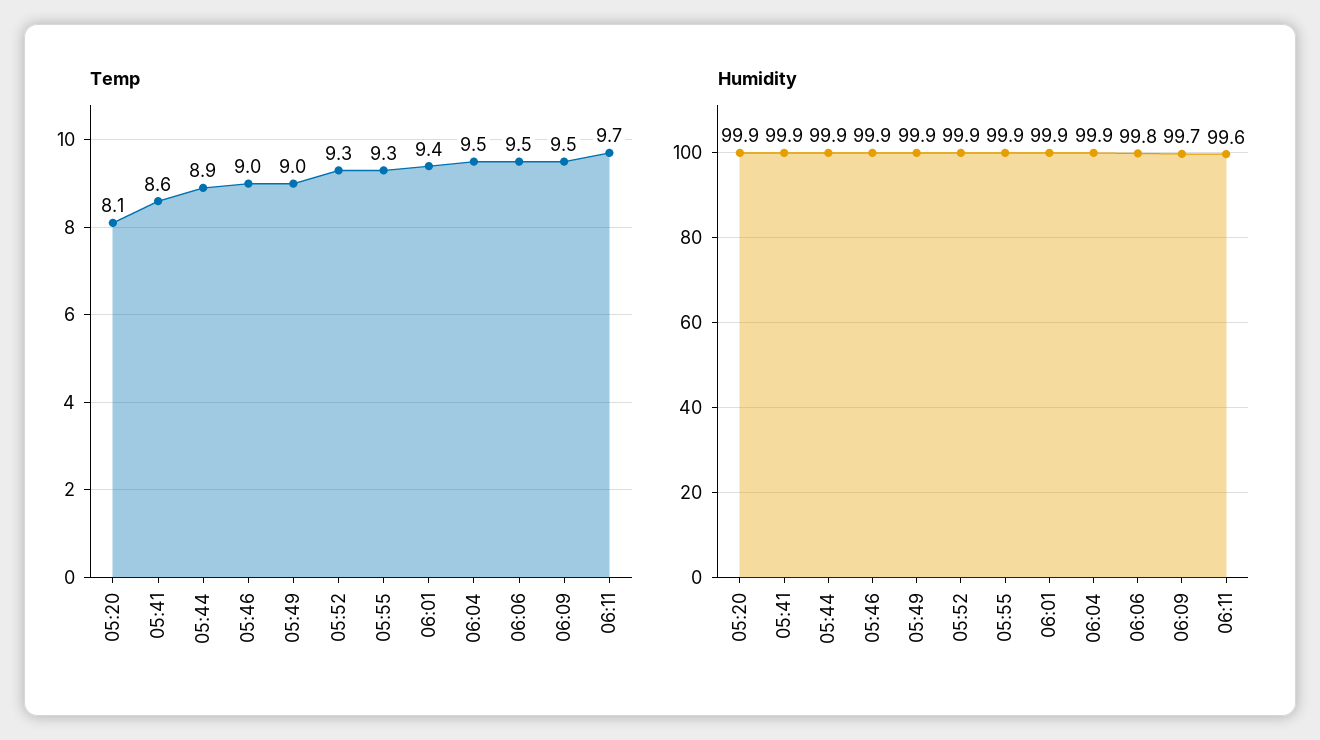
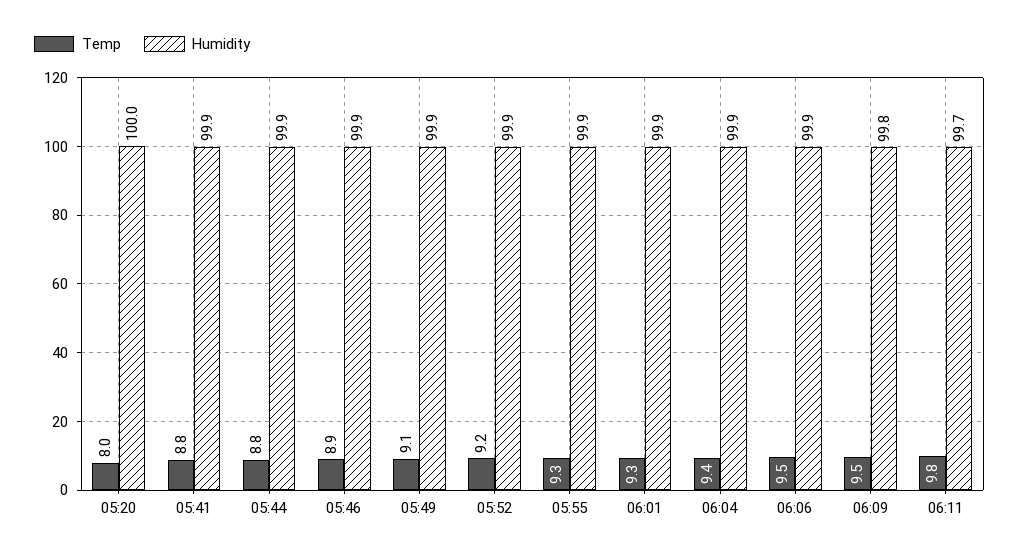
  {
    "Temp": {
-     "05:20": 8.1,
+     "05:20": 8,
-     "05:41": 8.6,
+     "05:41": 8.8,
-     "05:44": 8.9,
+     "05:44": 8.8,
-     "05:46": 9,
+     "05:46": 8.9,
-     "05:49": 9,
+     "05:49": 9.1,
-     "05:52": 9.3,
+     "05:52": 9.2,
      "05:55": 9.3,
-     "06:01": 9.4,
+     "06:01": 9.3,
-     "06:04": 9.5,
+     "06:04": 9.4,
      "06:06": 9.5,
      "06:09": 9.5,
-     "06:11": 9.7
+     "06:11": 9.8
    },
    "Humidity": {
-     "05:20": 99.9,
+     "05:20": 100,
      "05:41": 99.9,
      "05:44": 99.9,
      "05:46": 99.9,
      "05:49": 99.9,
      "05:52": 99.9,
      "05:55": 99.9,
      "06:01": 99.9,
      "06:04": 99.9,
-     "06:06": 99.8,
+     "06:06": 99.9,
-     "06:09": 99.7,
+     "06:09": 99.8,
-     "06:11": 99.6
+     "06:11": 99.7
    }
  }

